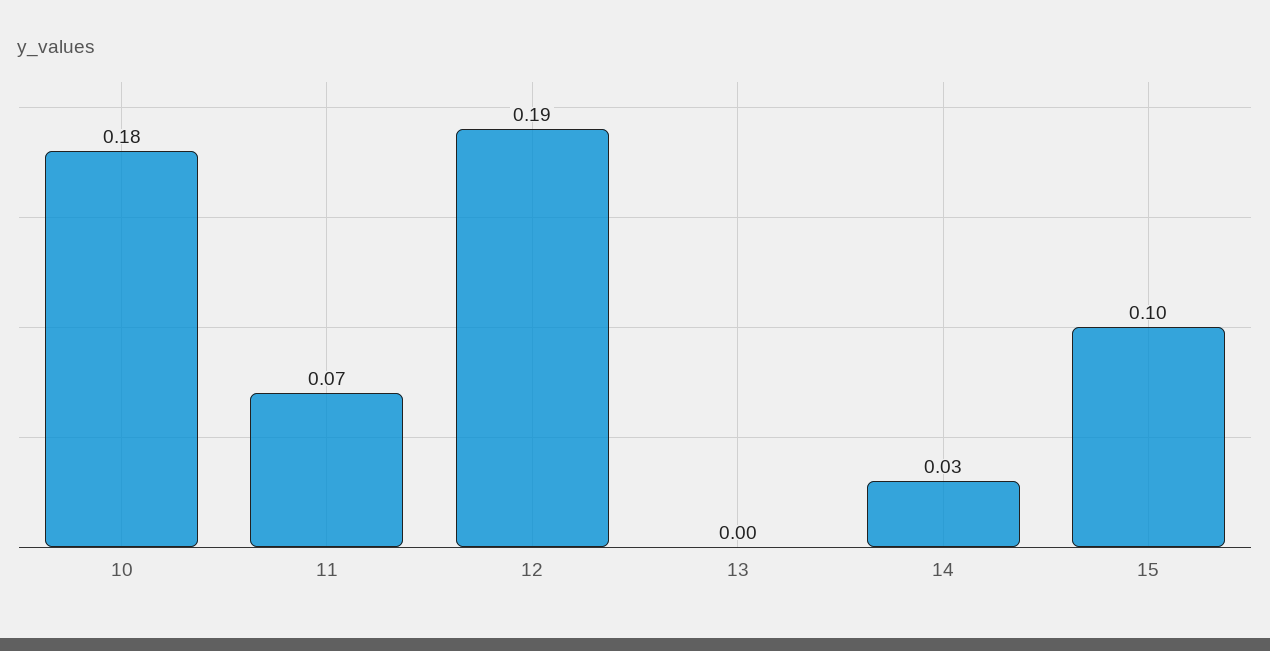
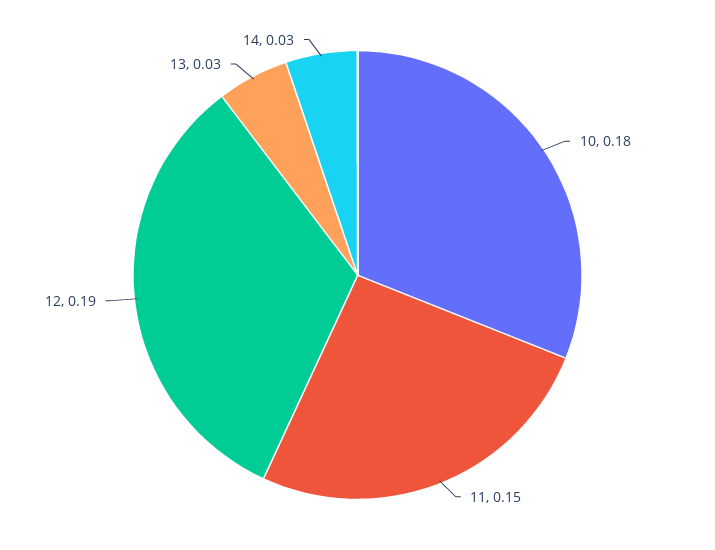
  {
    "10": 0.18,
-   "11": 0.07,
+   "11": 0.15,
    "12": 0.19,
-   "13": 0,
+   "13": 0.03,
-   "14": 0.03,
+   "14": 0.03
-   "15": 0.1
  }

